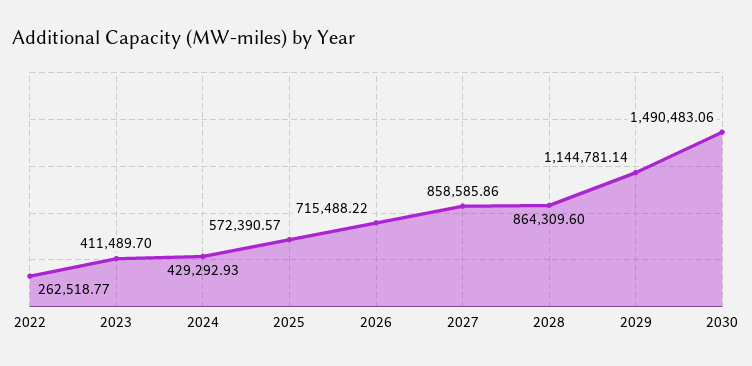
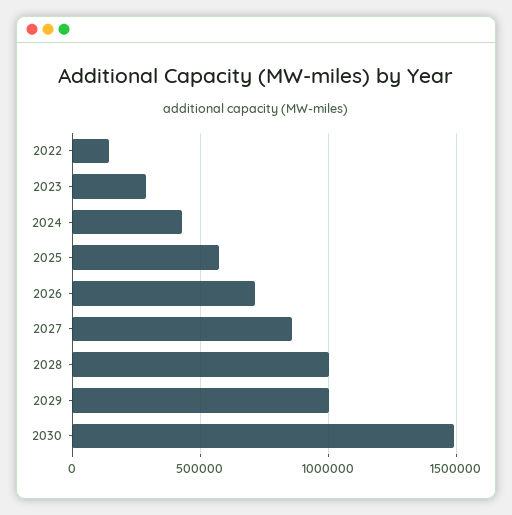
  {
-   "2022": 262518.77,
+   "2022": 150000,
-   "2023": 411489.7,
+   "2023": 300000,
    "2024": 429292.93,
    "2025": 572390.57,
    "2026": 715488.22,
    "2027": 858585.86,
-   "2028": 864309.6,
+   "2028": 1000000,
-   "2029": 1144781.14,
+   "2029": 1000000,
    "2030": 1490483.06
  }

